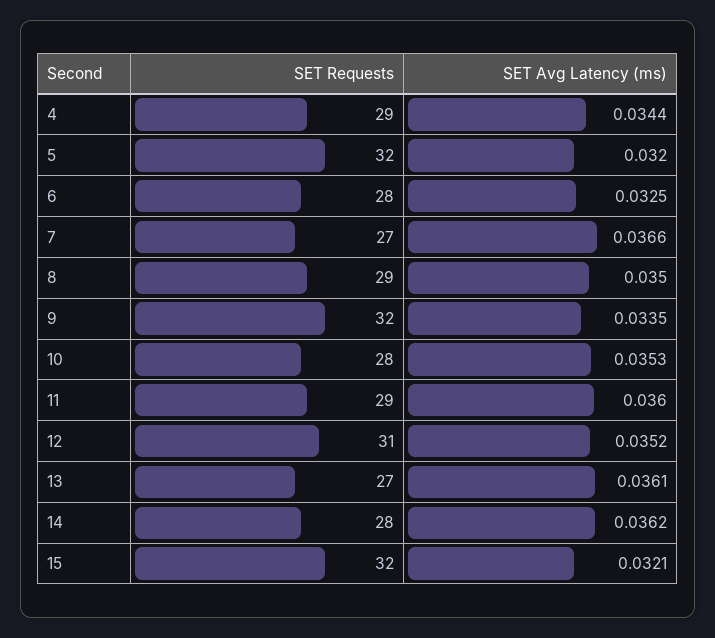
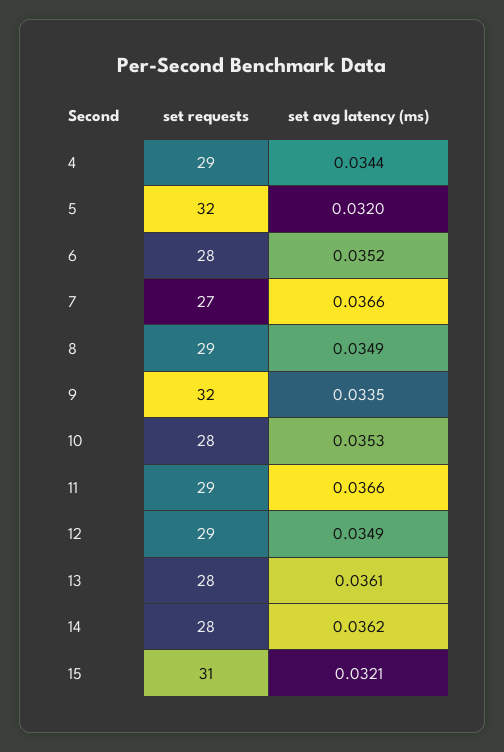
  {
    "SET Requests": {
      "4": 29,
      "5": 32,
      "6": 28,
      "7": 27,
      "8": 29,
      "9": 32,
      "10": 28,
      "11": 29,
-     "12": 31,
+     "12": 29,
-     "13": 27,
+     "13": 28,
      "14": 28,
-     "15": 32
+     "15": 31
    },
    "SET Avg Latency (ms)": {
      "4": 0.0344,
      "5": 0.032,
-     "6": 0.0325,
+     "6": 0.0352,
      "7": 0.0366,
-     "8": 0.035,
+     "8": 0.0349,
      "9": 0.0335,
      "10": 0.0353,
-     "11": 0.036,
+     "11": 0.0366,
-     "12": 0.0352,
+     "12": 0.0349,
      "13": 0.0361,
      "14": 0.0362,
      "15": 0.0321
    }
  }

